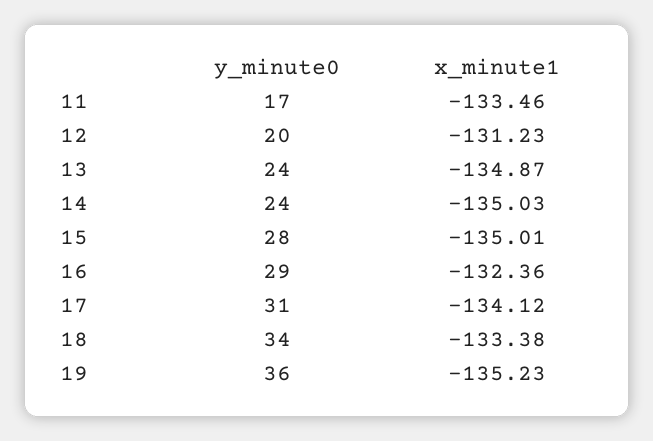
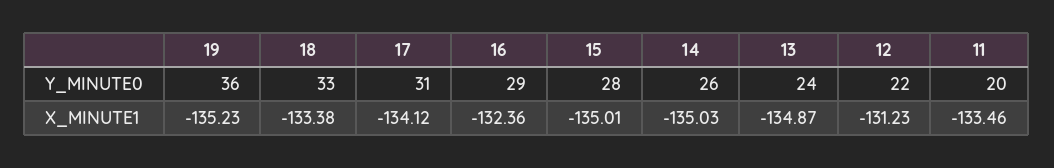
  {
    "y_minute0": {
-     "11": 17,
+     "11": 20,
-     "12": 20,
+     "12": 22,
      "13": 24,
-     "14": 24,
+     "14": 26,
      "15": 28,
      "16": 29,
      "17": 31,
-     "18": 34,
+     "18": 33,
      "19": 36
    },
    "x_minute1": {
      "11": -133.46,
      "12": -131.23,
      "13": -134.87,
      "14": -135.03,
      "15": -135.01,
      "16": -132.36,
      "17": -134.12,
      "18": -133.38,
      "19": -135.23
    }
  }

